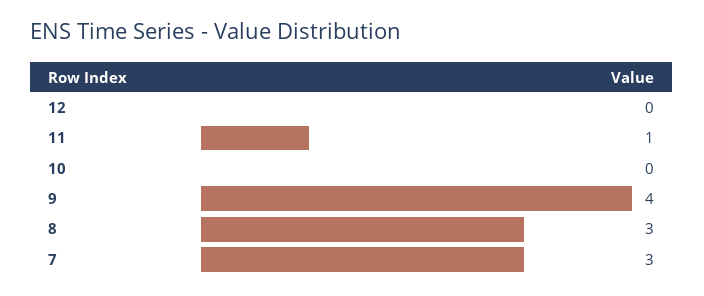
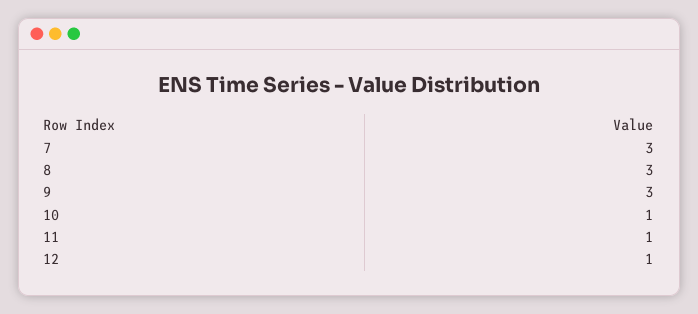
  {
-   "12": 0,
+   "12": 1,
    "11": 1,
-   "10": 0,
+   "10": 1,
-   "9": 4,
+   "9": 3,
    "8": 3,
    "7": 3
  }

